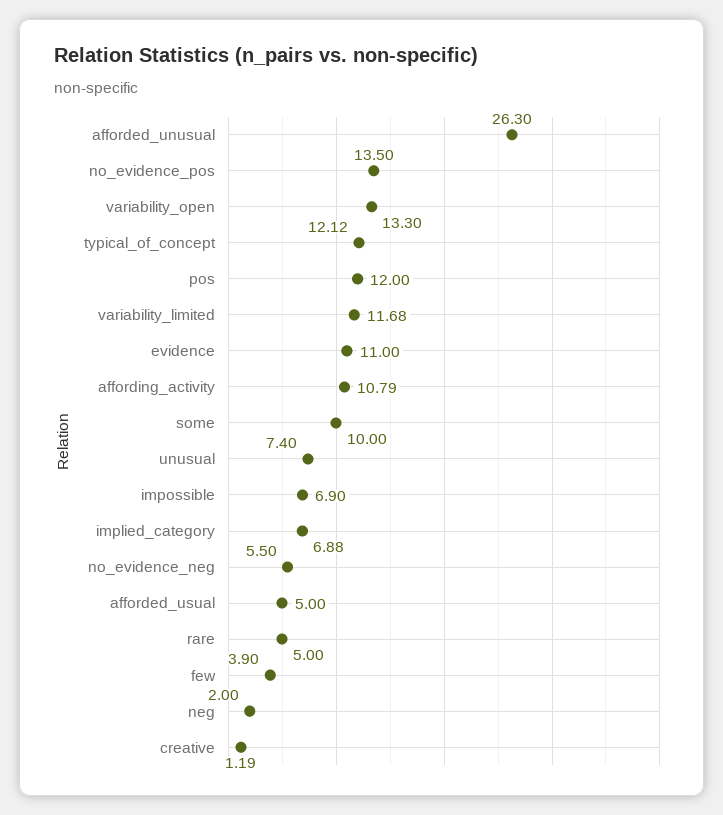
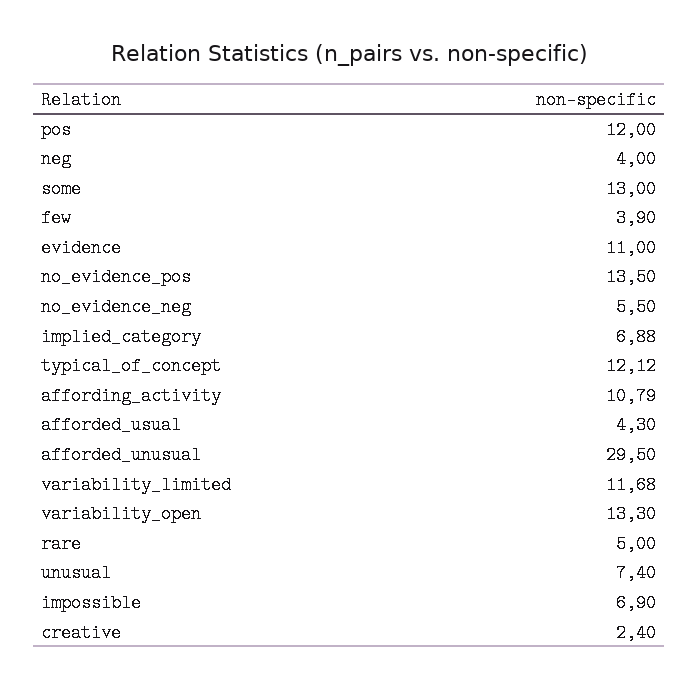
  {
-   "afforded_unusual": 26.3,
+   "afforded_unusual": 29.5,
    "no_evidence_pos": 13.5,
    "variability_open": 13.3,
    "typical_of_concept": 12.12,
    "pos": 12,
    "variability_limited": 11.68,
    "evidence": 11,
    "affording_activity": 10.79,
-   "some": 10,
+   "some": 13,
    "unusual": 7.4,
    "impossible": 6.9,
    "implied_category": 6.88,
    "no_evidence_neg": 5.5,
-   "afforded_usual": 5,
+   "afforded_usual": 4.3,
    "rare": 5,
    "few": 3.9,
-   "neg": 2,
+   "neg": 4,
-   "creative": 1.19
+   "creative": 2.4
  }

